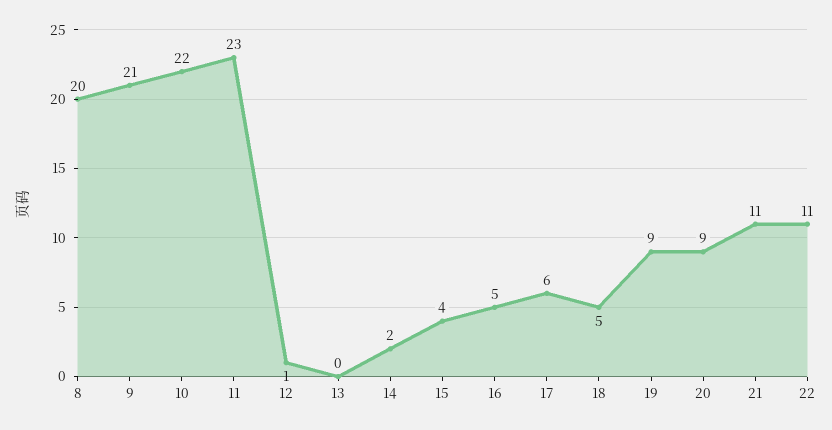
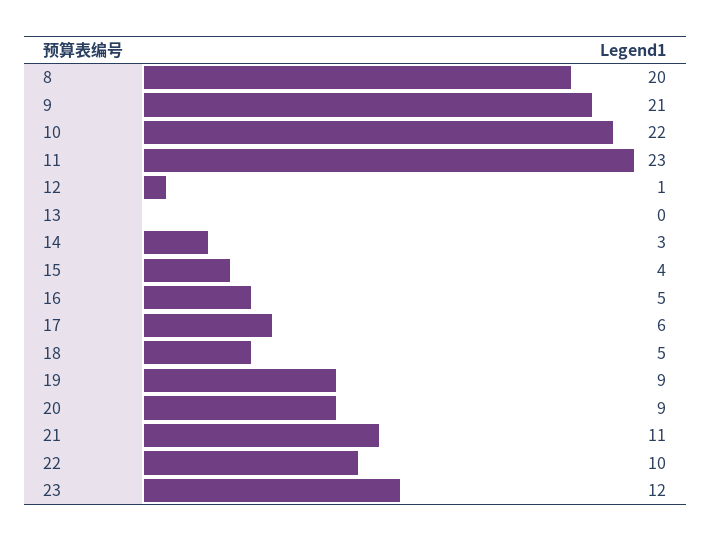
  {
    "8": 20,
    "9": 21,
    "10": 22,
    "11": 23,
    "12": 1,
    "13": 0,
-   "14": 2,
+   "14": 3,
    "15": 4,
    "16": 5,
    "17": 6,
    "18": 5,
    "19": 9,
    "20": 9,
    "21": 11,
-   "22": 11
+   "22": 10,
+   "23": 12
  }

